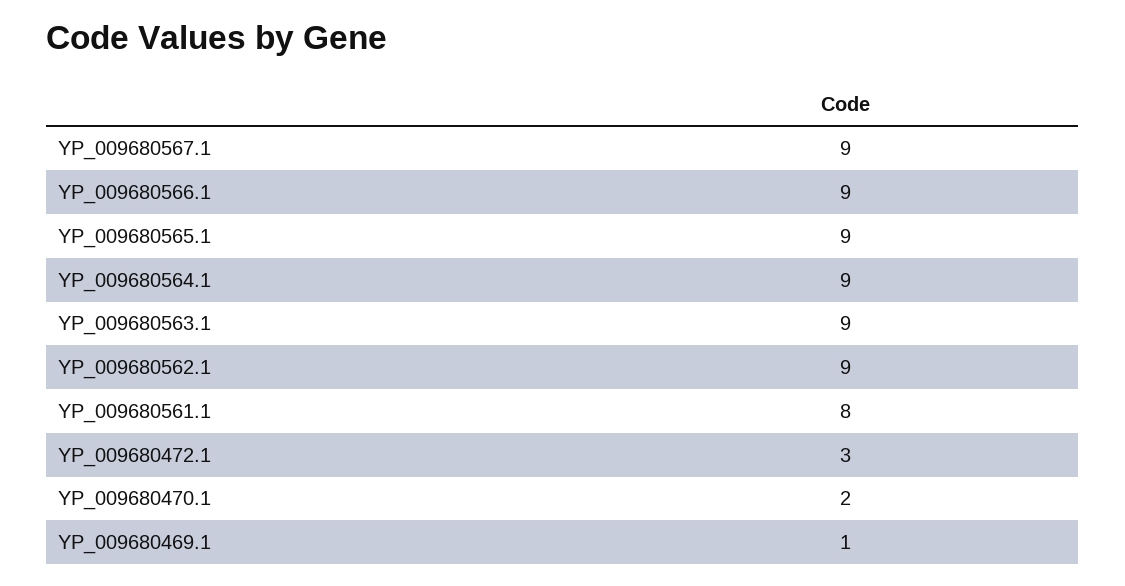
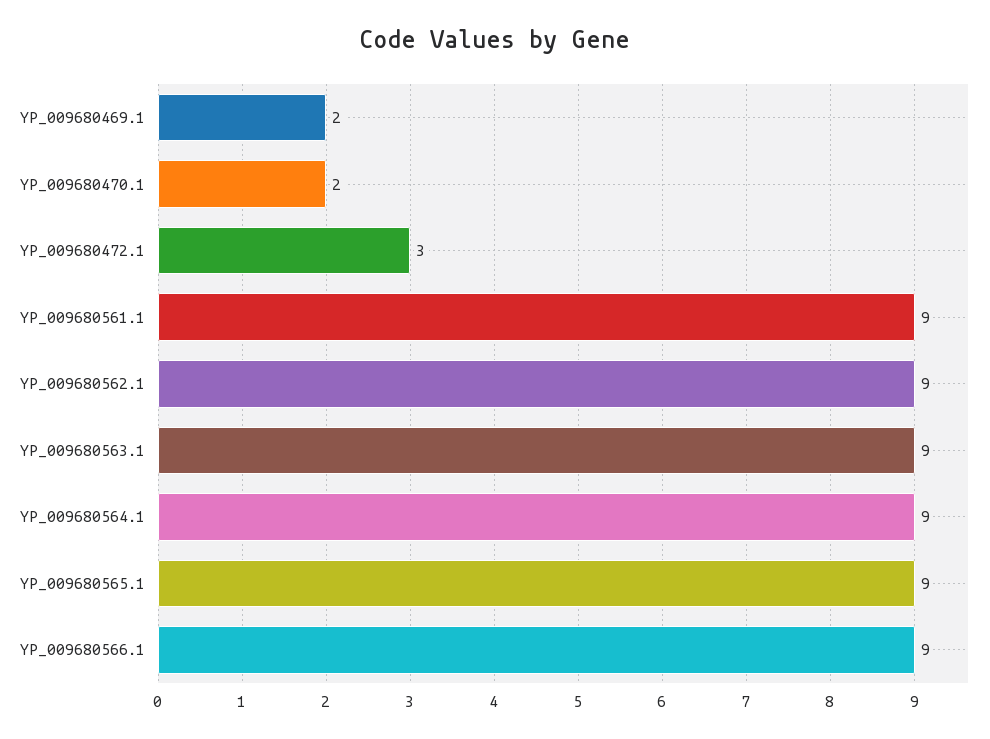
  {
-   "YP_009680567.1": 9,
    "YP_009680566.1": 9,
    "YP_009680565.1": 9,
    "YP_009680564.1": 9,
    "YP_009680563.1": 9,
    "YP_009680562.1": 9,
-   "YP_009680561.1": 8,
+   "YP_009680561.1": 9,
    "YP_009680472.1": 3,
    "YP_009680470.1": 2,
-   "YP_009680469.1": 1
+   "YP_009680469.1": 2
  }

